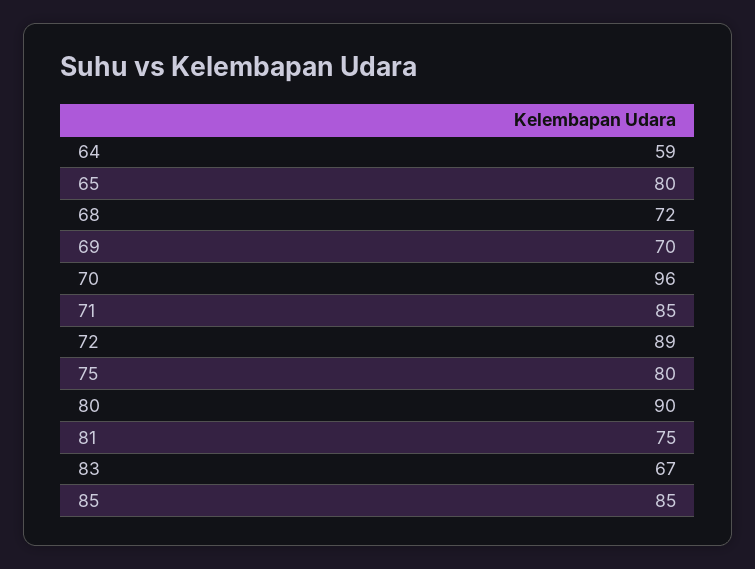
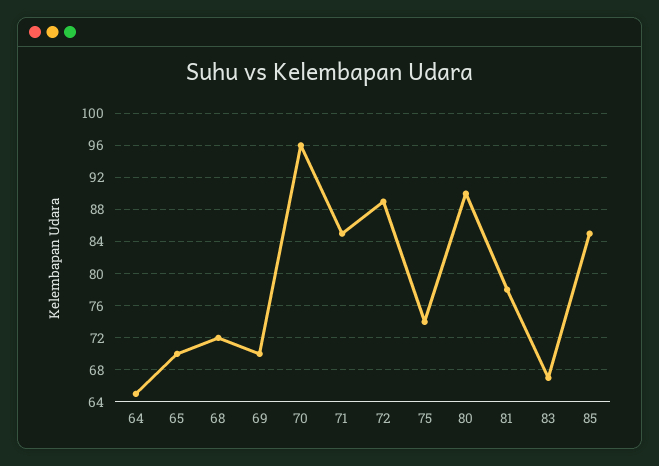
  {
-   "64": 59,
+   "64": 65,
-   "65": 80,
+   "65": 70,
    "68": 72,
    "69": 70,
    "70": 96,
    "71": 85,
    "72": 89,
-   "75": 80,
+   "75": 74,
    "80": 90,
-   "81": 75,
+   "81": 78,
    "83": 67,
    "85": 85
  }

